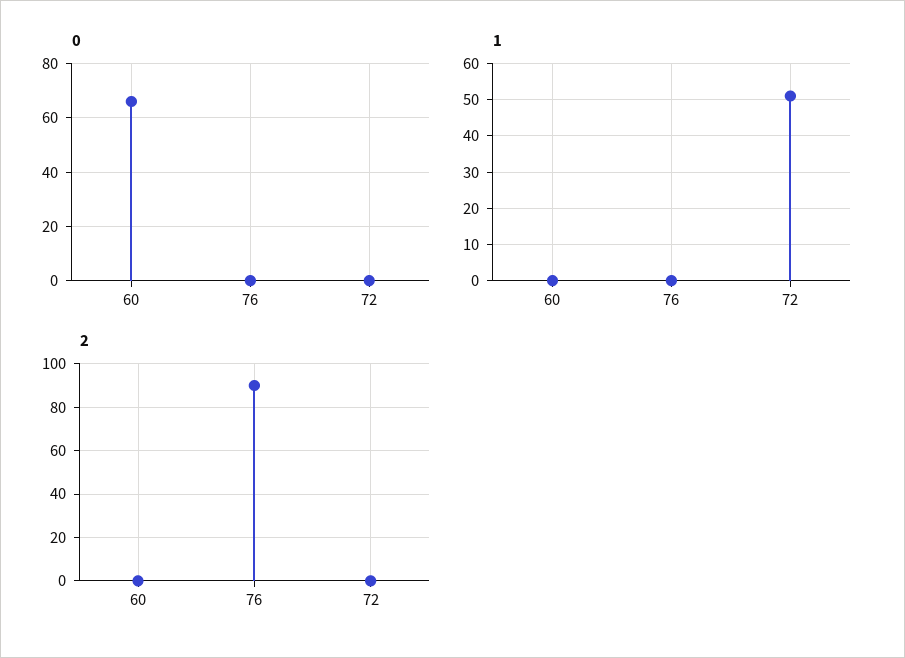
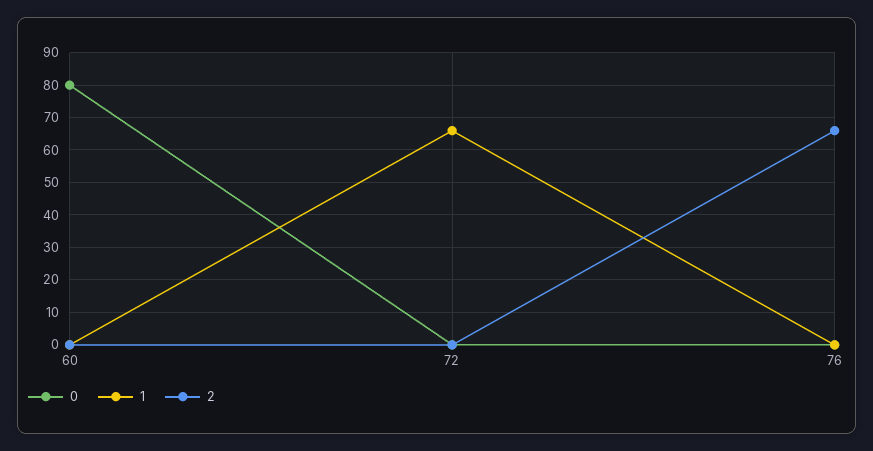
  {
    "0": {
-     "60": 65,
+     "60": 80,
      "76": 0,
      "72": 0
    },
    "1": {
      "60": 0,
      "76": 0,
-     "72": 50
+     "72": 65
    },
    "2": {
      "60": 0,
-     "76": 90,
+     "76": 65,
      "72": 0
    }
  }

